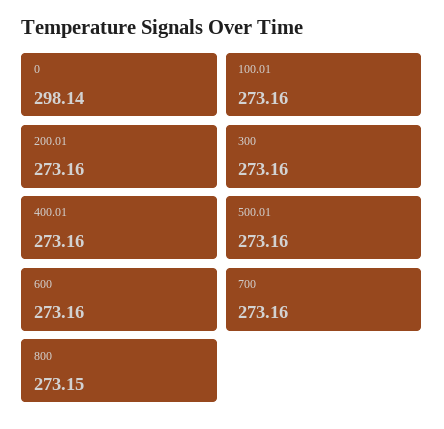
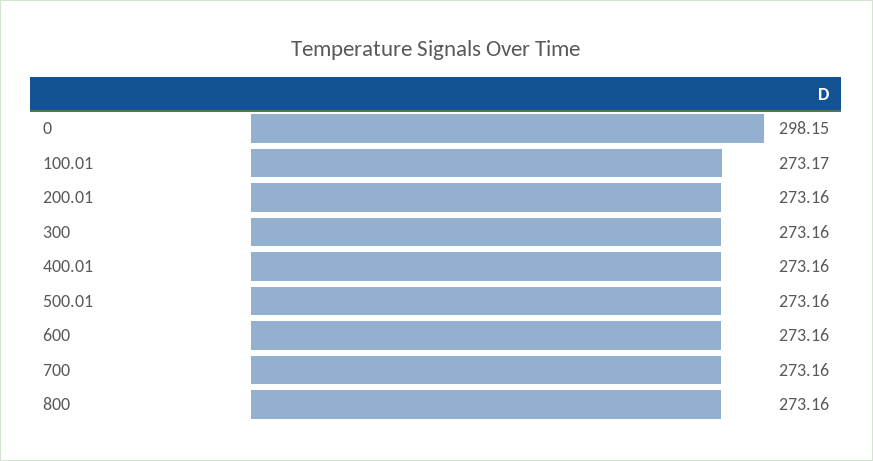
  {
-   "0": 298.14,
+   "0": 298.15,
-   "100.01": 273.16,
+   "100.01": 273.17,
    "200.01": 273.16,
    "300": 273.16,
    "400.01": 273.16,
    "500.01": 273.16,
    "600": 273.16,
    "700": 273.16,
-   "800": 273.15
+   "800": 273.16
  }

